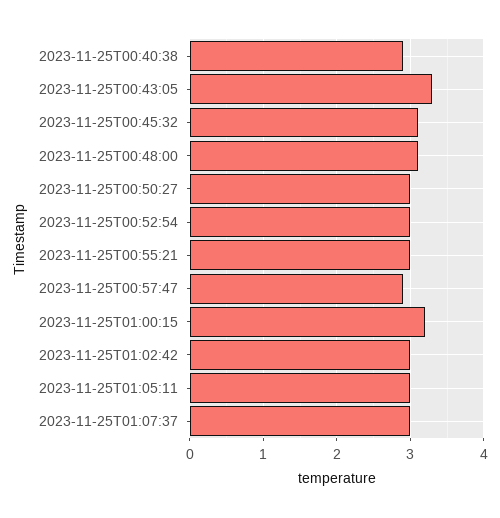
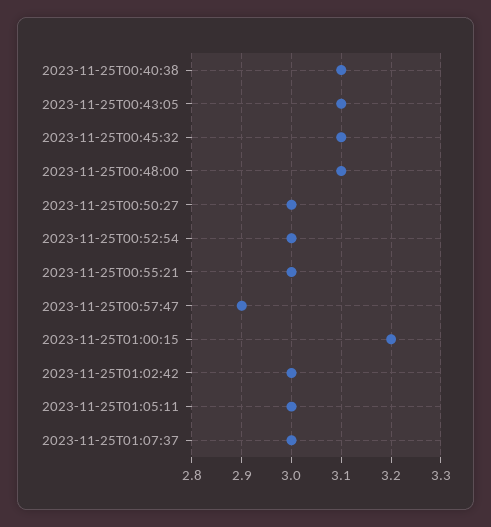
  {
-   "2023-11-25T00:40:38": 2.9,
+   "2023-11-25T00:40:38": 3.1,
-   "2023-11-25T00:43:05": 3.3,
+   "2023-11-25T00:43:05": 3.1,
    "2023-11-25T00:45:32": 3.1,
    "2023-11-25T00:48:00": 3.1,
    "2023-11-25T00:50:27": 3,
    "2023-11-25T00:52:54": 3,
    "2023-11-25T00:55:21": 3,
    "2023-11-25T00:57:47": 2.9,
    "2023-11-25T01:00:15": 3.2,
    "2023-11-25T01:02:42": 3,
    "2023-11-25T01:05:11": 3,
    "2023-11-25T01:07:37": 3
  }

